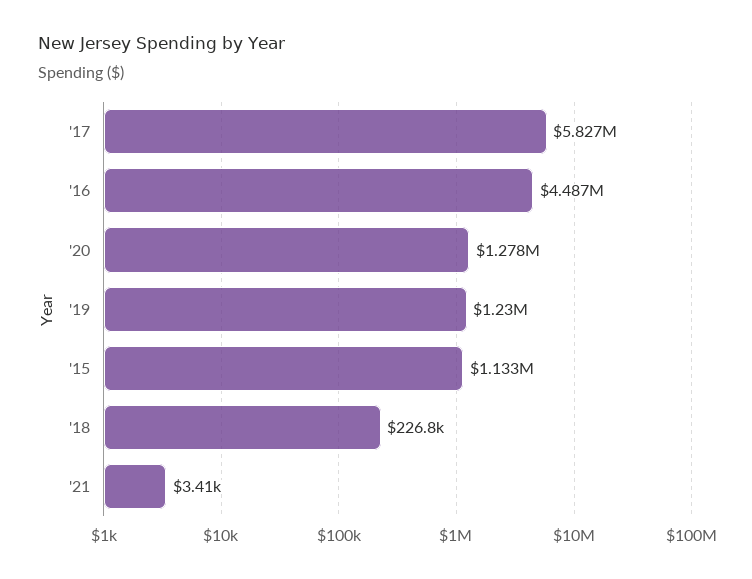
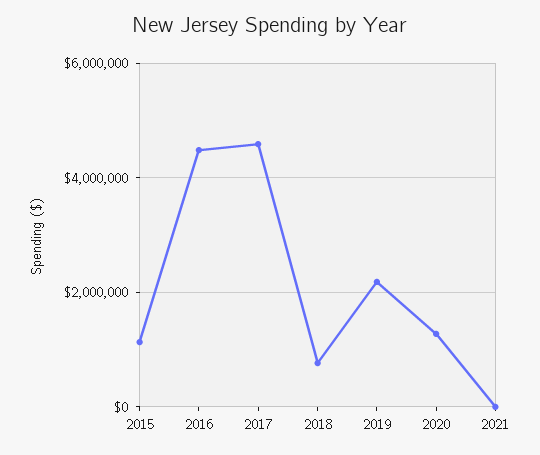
  {
-   "'17": 5827000,
+   "'17": 4600000,
    "'16": 4487000,
    "'20": 1278000,
-   "'19": 1230000,
+   "'19": 2200000,
    "'15": 1133000,
-   "'18": 226800,
+   "'18": 800000,
    "'21": 3410
  }

